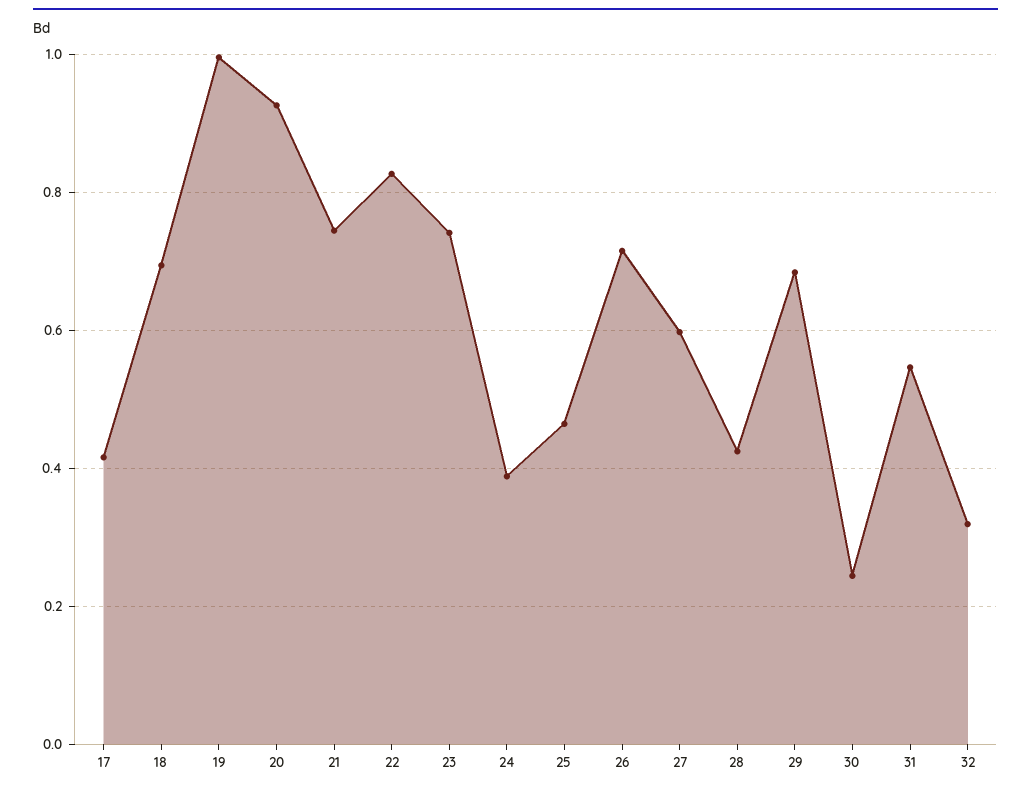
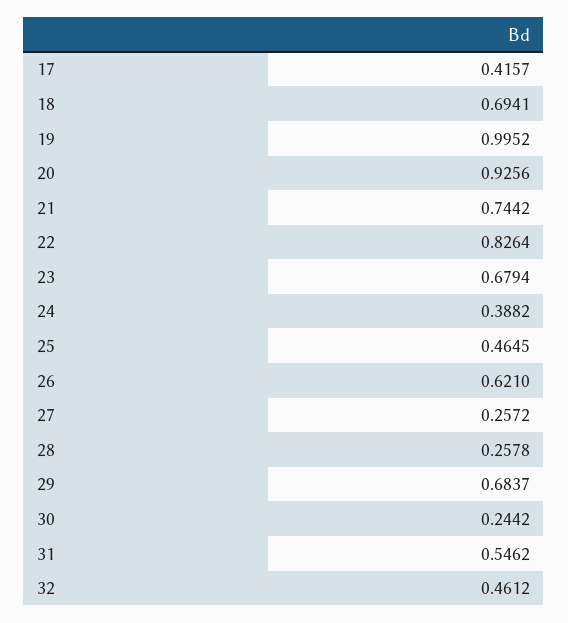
  {
    "17": 0.4157,
    "18": 0.6941,
    "19": 0.9952,
    "20": 0.9256,
    "21": 0.7442,
    "22": 0.8264,
-   "23": 0.74,
+   "23": 0.6794,
    "24": 0.3882,
    "25": 0.4645,
-   "26": 0.72,
+   "26": 0.621,
-   "27": 0.6,
+   "27": 0.2572,
-   "28": 0.42,
+   "28": 0.2578,
    "29": 0.6837,
    "30": 0.2442,
    "31": 0.5462,
-   "32": 0.32
+   "32": 0.4612
  }

